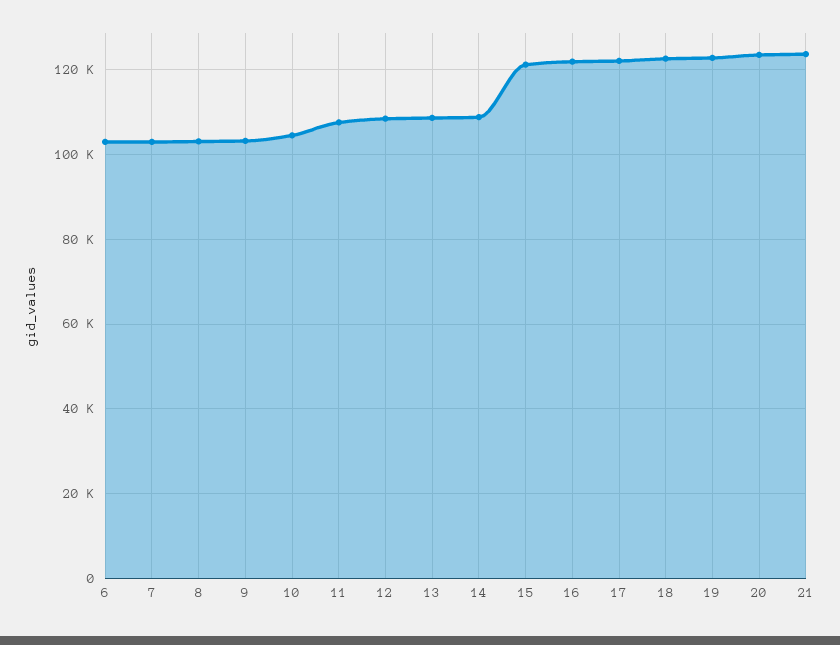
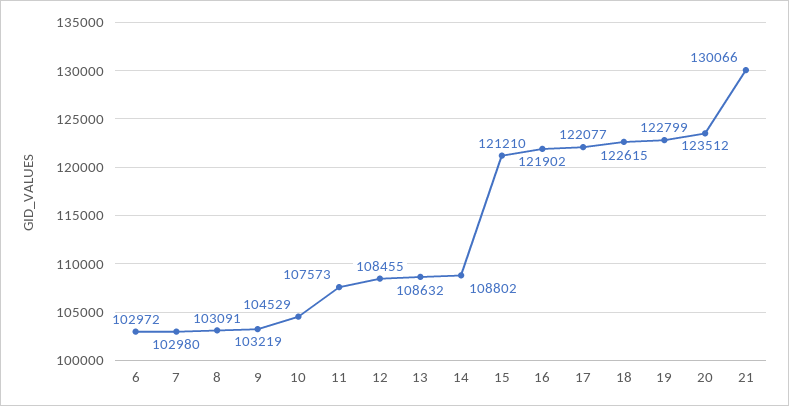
  {
    "6": 102972,
    "7": 102980,
    "8": 103091,
    "9": 103219,
    "10": 104529,
    "11": 107573,
    "12": 108455,
    "13": 108632,
    "14": 108802,
    "15": 121210,
    "16": 121902,
    "17": 122077,
    "18": 122615,
    "19": 122799,
    "20": 123512,
-   "21": 124000
+   "21": 130066
  }

